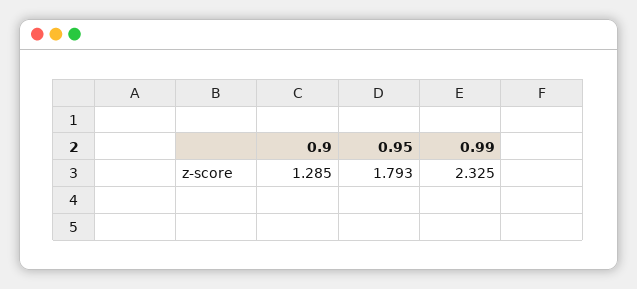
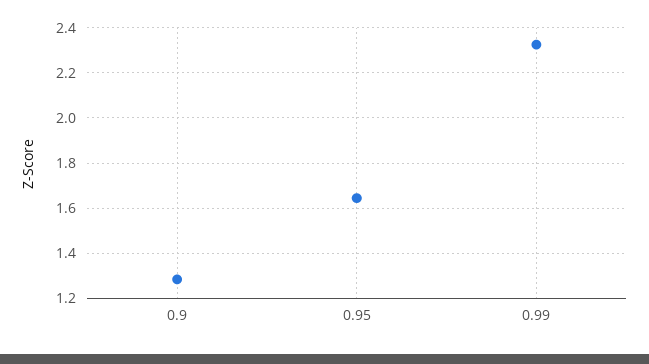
  {
    "0.9": 1.285,
-   "0.95": 1.793,
+   "0.95": 1.65,
    "0.99": 2.325
  }

